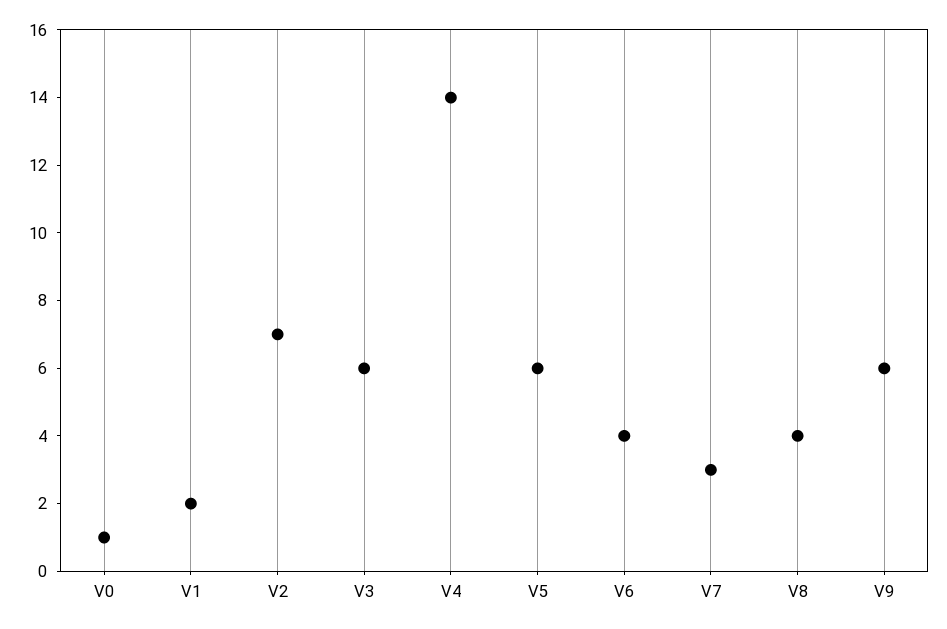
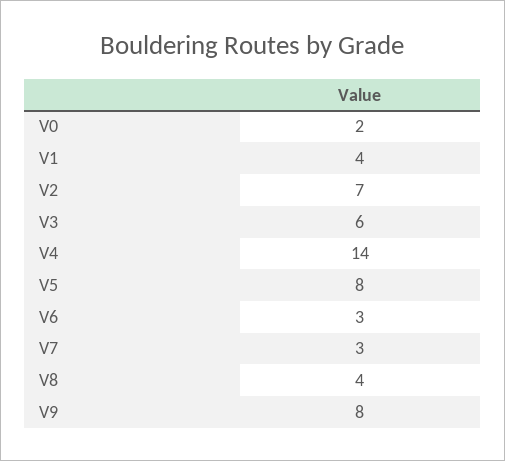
  {
-   "V0": 1,
+   "V0": 2,
-   "V1": 2,
+   "V1": 4,
    "V2": 7,
    "V3": 6,
    "V4": 14,
-   "V5": 6,
+   "V5": 8,
-   "V6": 4,
+   "V6": 3,
    "V7": 3,
    "V8": 4,
-   "V9": 6
+   "V9": 8
  }

